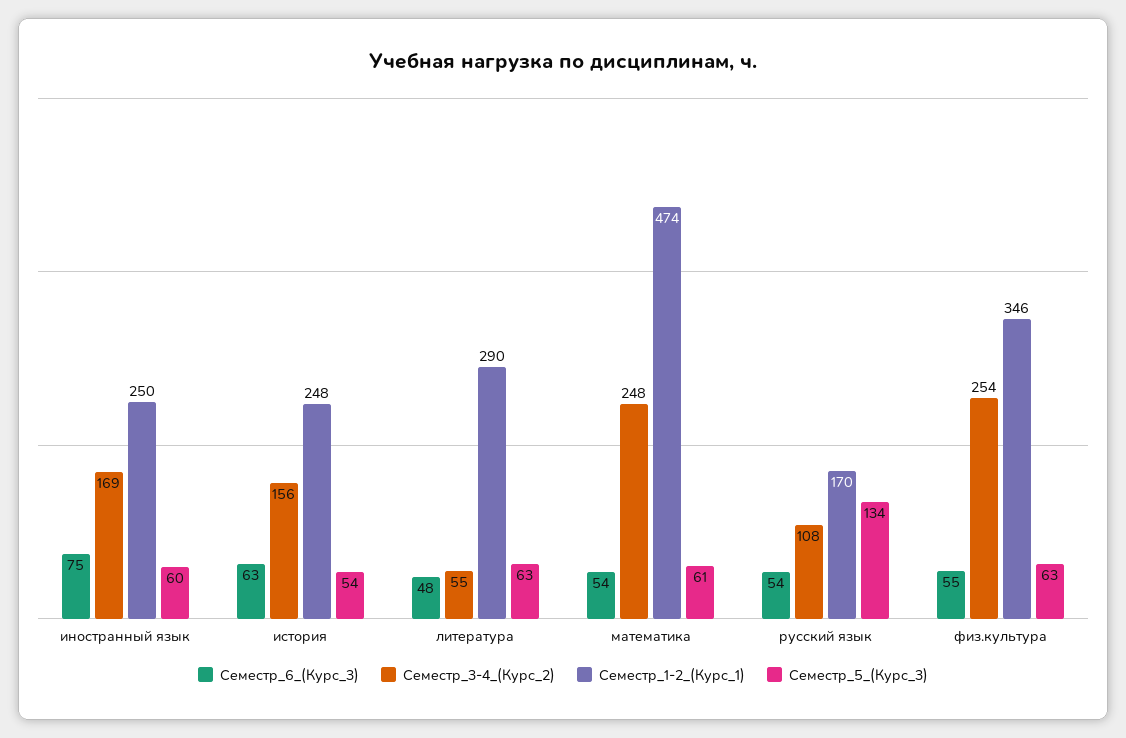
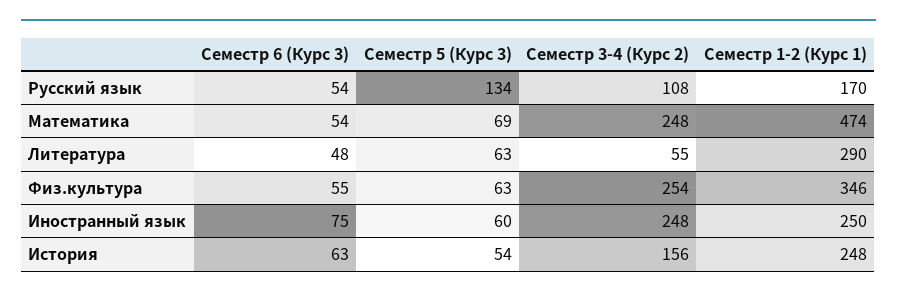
  {
    "Семестр_6_(Курс_3)": {
      "иностранный язык": 75,
      "история": 63,
      "литература": 48,
      "математика": 54,
      "русский язык": 54,
      "физ.культура": 55
    },
    "Семестр_3-4_(Курс_2)": {
-     "иностранный язык": 169,
+     "иностранный язык": 248,
      "история": 156,
      "литература": 55,
      "математика": 248,
      "русский язык": 108,
      "физ.культура": 254
    },
    "Семестр_1-2_(Курс_1)": {
      "иностранный язык": 250,
      "история": 248,
      "литература": 290,
      "математика": 474,
      "русский язык": 170,
      "физ.культура": 346
    },
    "Семестр_5_(Курс_3)": {
      "иностранный язык": 60,
      "история": 54,
      "литература": 63,
-     "математика": 61,
+     "математика": 69,
      "русский язык": 134,
      "физ.культура": 63
    }
  }

